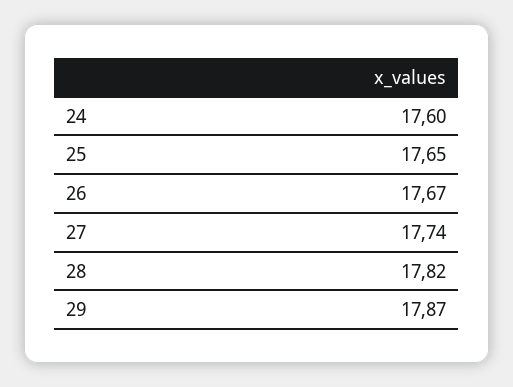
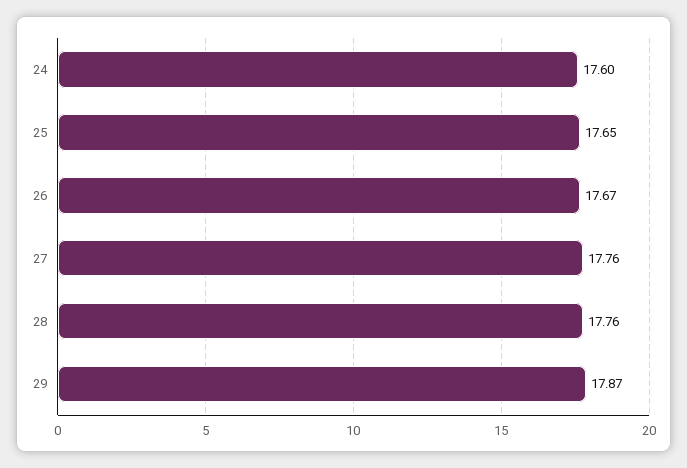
  {
    "24": 17.6,
    "25": 17.65,
    "26": 17.67,
-   "27": 17.74,
+   "27": 17.76,
-   "28": 17.82,
+   "28": 17.76,
    "29": 17.87
  }

